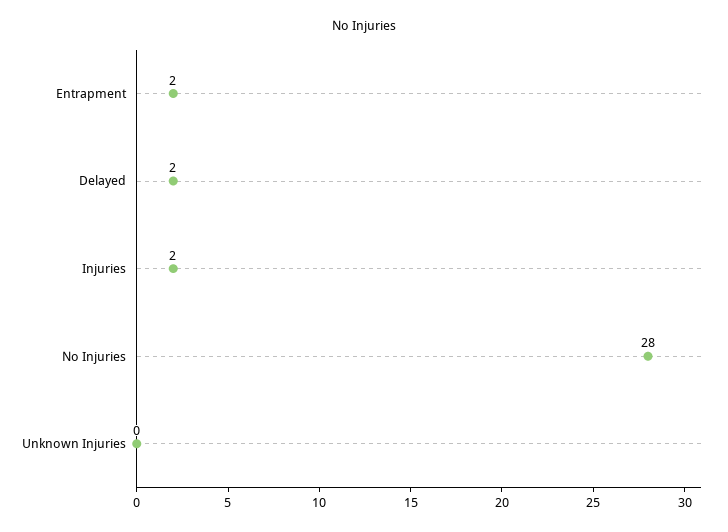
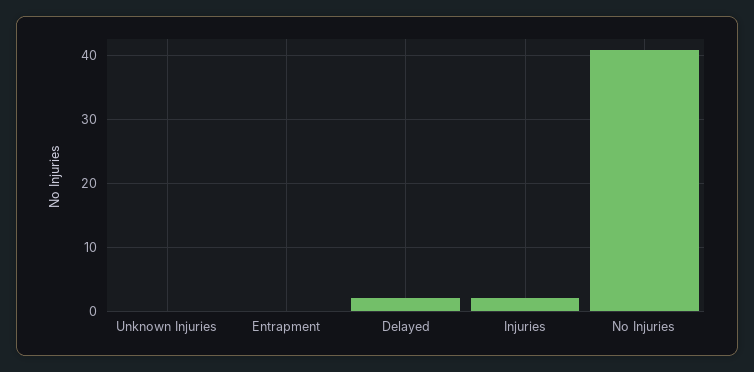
  {
-   "Entrapment": 2,
+   "Entrapment": 0,
    "Delayed": 2,
    "Injuries": 2,
-   "No Injuries": 28,
+   "No Injuries": 41,
    "Unknown Injuries": 0
  }

